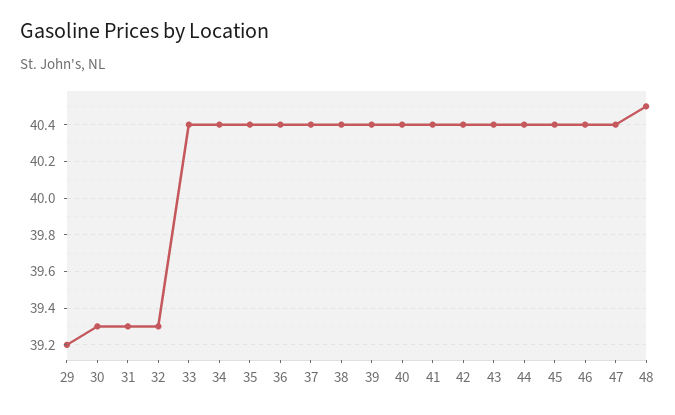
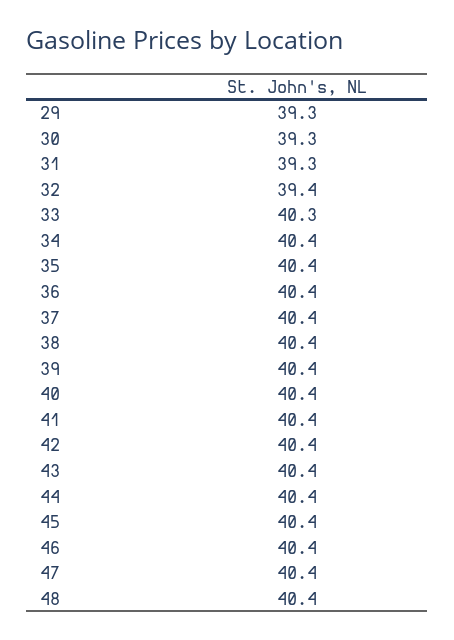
  {
-   "29": 39.2,
+   "29": 39.3,
    "30": 39.3,
    "31": 39.3,
-   "32": 39.3,
+   "32": 39.4,
-   "33": 40.4,
+   "33": 40.3,
    "34": 40.4,
    "35": 40.4,
    "36": 40.4,
    "37": 40.4,
    "38": 40.4,
    "39": 40.4,
    "40": 40.4,
    "41": 40.4,
    "42": 40.4,
    "43": 40.4,
    "44": 40.4,
    "45": 40.4,
    "46": 40.4,
    "47": 40.4,
-   "48": 40.5
+   "48": 40.4
  }

